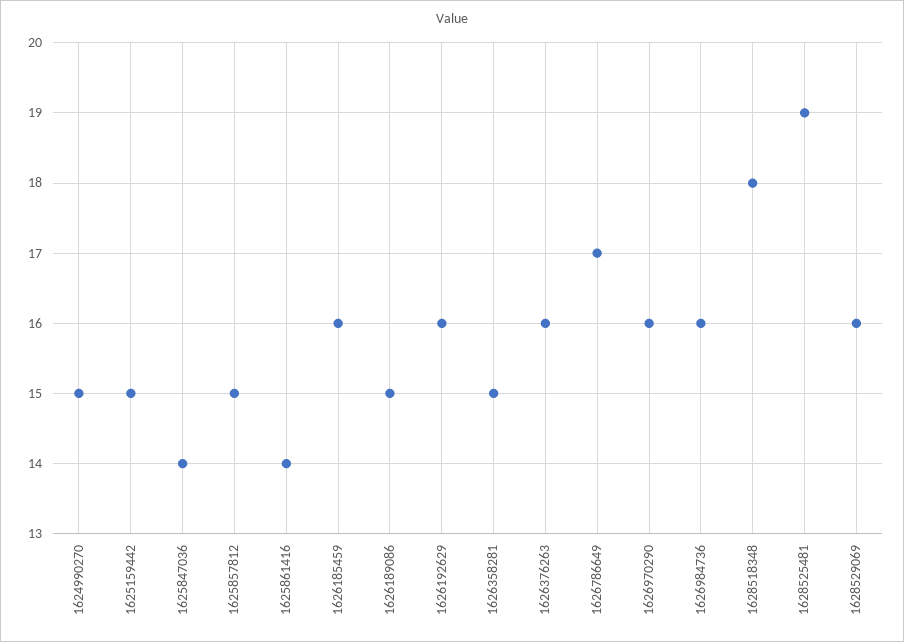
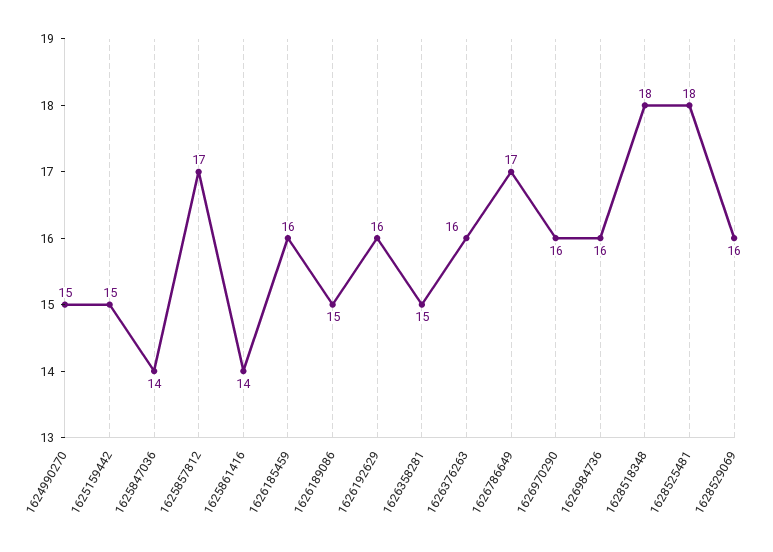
  {
    "1624990270": 15,
    "1625159442": 15,
    "1625847036": 14,
-   "1625857812": 15,
+   "1625857812": 17,
    "1625861416": 14,
    "1626185459": 16,
    "1626189086": 15,
    "1626192629": 16,
    "1626358281": 15,
    "1626376263": 16,
    "1626786649": 17,
    "1626970290": 16,
    "1626984736": 16,
    "1628518348": 18,
-   "1628525481": 19,
+   "1628525481": 18,
    "1628529069": 16
  }

